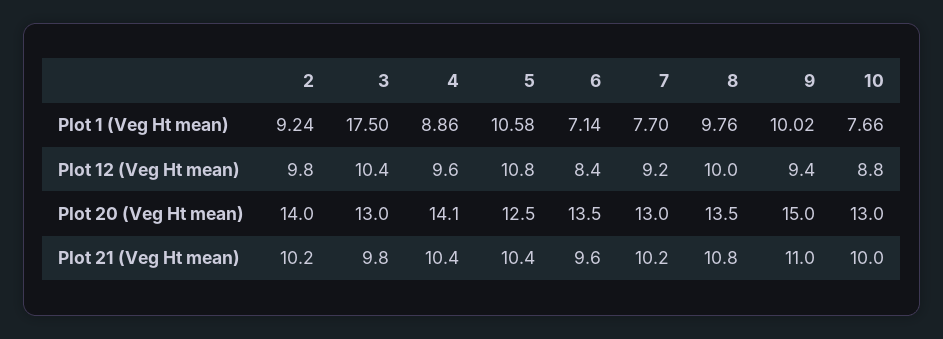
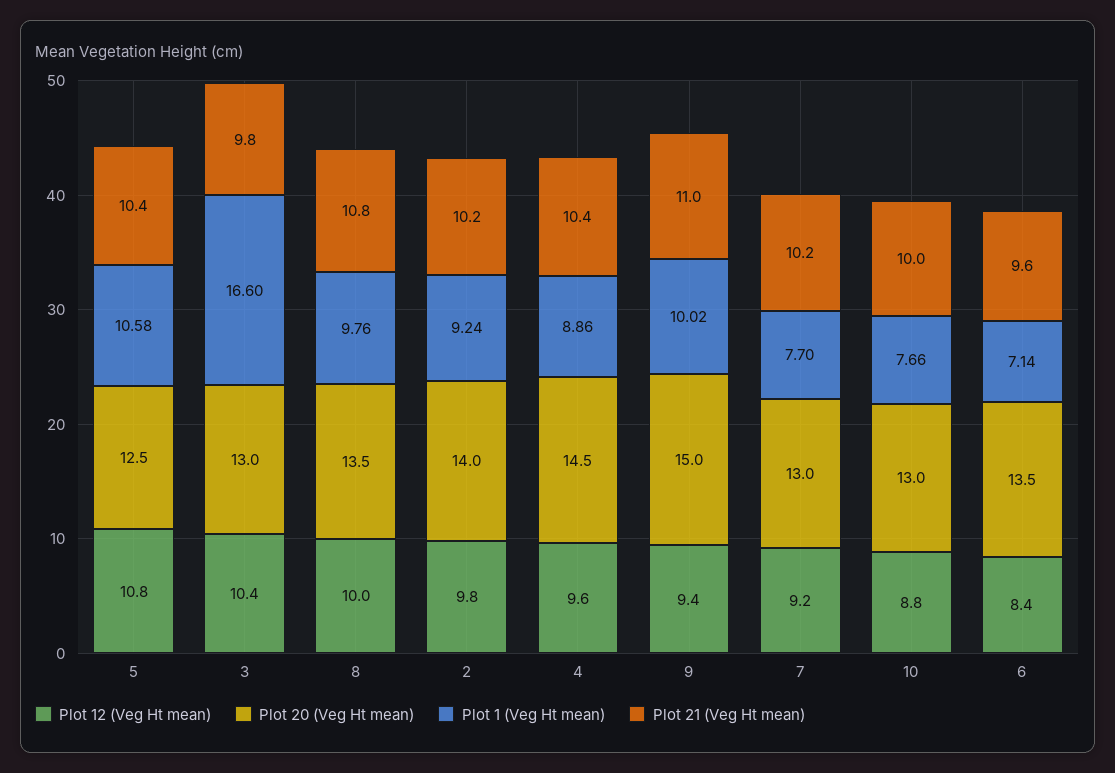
  {
    "Plot 1 (Veg Ht mean)": {
      "2": 9.24,
-     "3": 17.5,
+     "3": 16.6,
      "4": 8.86,
      "5": 10.58,
      "6": 7.14,
      "7": 7.7,
      "8": 9.76,
      "9": 10.02,
      "10": 7.66
    },
    "Plot 12 (Veg Ht mean)": {
      "2": 9.8,
      "3": 10.4,
      "4": 9.6,
      "5": 10.8,
      "6": 8.4,
      "7": 9.2,
      "8": 10,
      "9": 9.4,
      "10": 8.8
    },
    "Plot 20 (Veg Ht mean)": {
      "2": 14,
      "3": 13,
-     "4": 14.1,
+     "4": 14.5,
      "5": 12.5,
      "6": 13.5,
      "7": 13,
      "8": 13.5,
      "9": 15,
      "10": 13
    },
    "Plot 21 (Veg Ht mean)": {
      "2": 10.2,
      "3": 9.8,
      "4": 10.4,
      "5": 10.4,
      "6": 9.6,
      "7": 10.2,
      "8": 10.8,
      "9": 11,
      "10": 10
    }
  }

